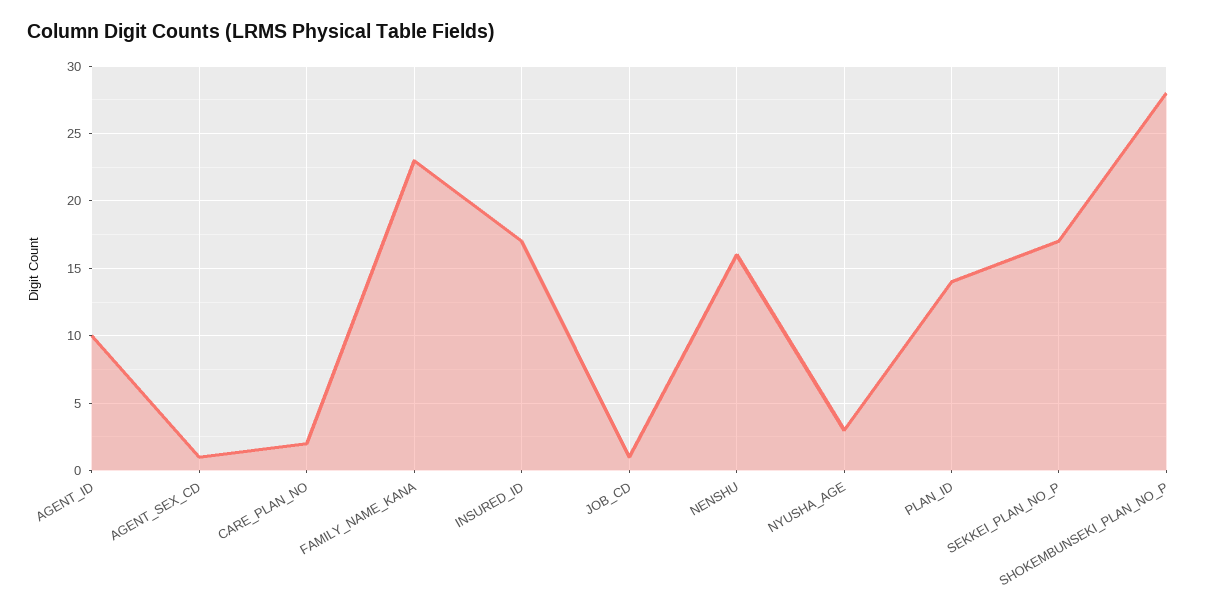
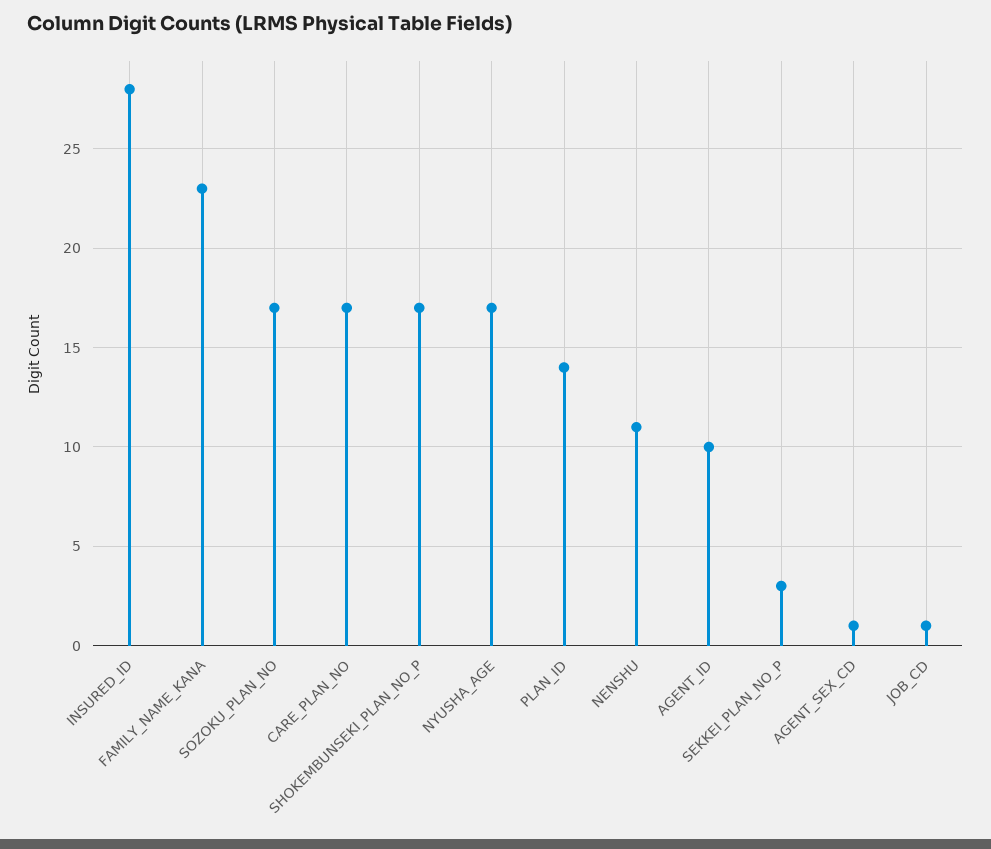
  {
    "AGENT_ID": 10,
    "AGENT_SEX_CD": 1,
-   "CARE_PLAN_NO": 2,
+   "CARE_PLAN_NO": 17,
    "FAMILY_NAME_KANA": 23,
-   "INSURED_ID": 17,
+   "INSURED_ID": 28,
    "JOB_CD": 1,
-   "NENSHU": 16,
+   "NENSHU": 11,
-   "NYUSHA_AGE": 3,
+   "NYUSHA_AGE": 17,
    "PLAN_ID": 14,
-   "SEKKEI_PLAN_NO_P": 17,
+   "SEKKEI_PLAN_NO_P": 3,
-   "SHOKEMBUNSEKI_PLAN_NO_P": 28
+   "SHOKEMBUNSEKI_PLAN_NO_P": 17,
+   "SOZOKU_PLAN_NO": 17
  }

